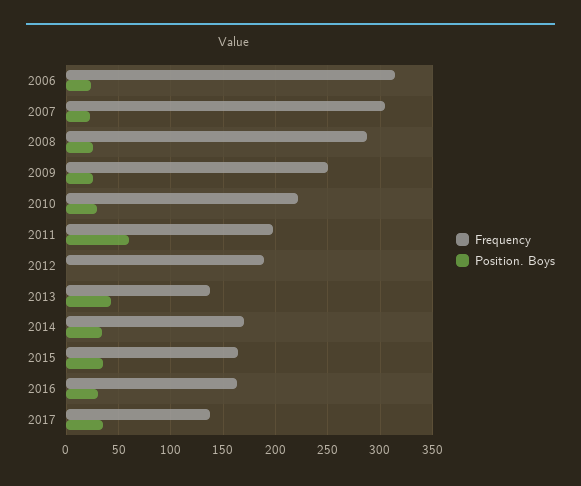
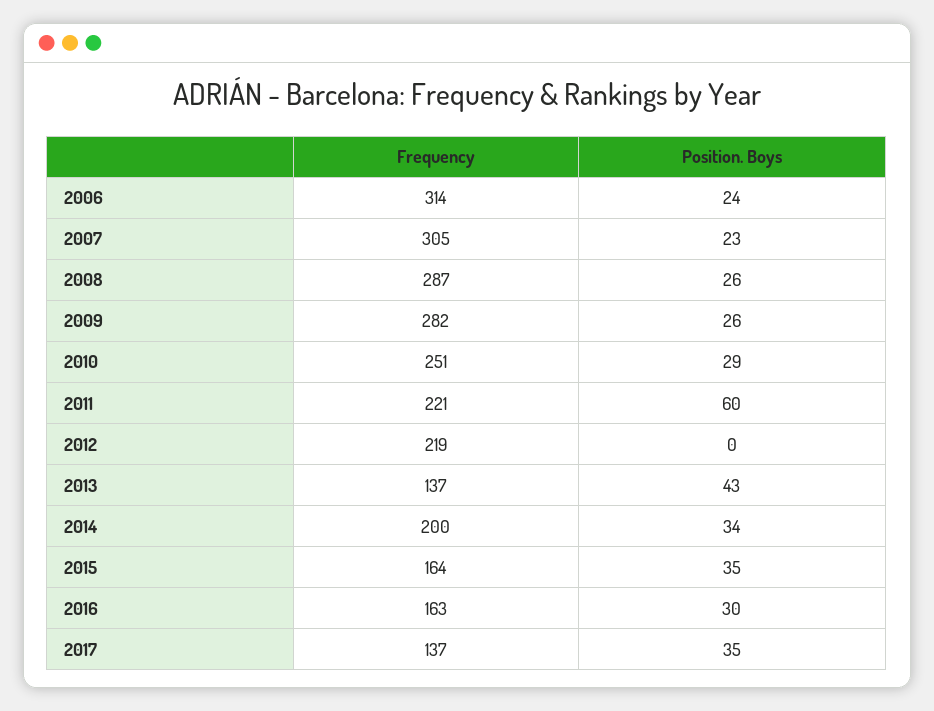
  {
    "Frequency": {
      "2006": 314,
      "2007": 305,
      "2008": 287,
-     "2009": 250,
+     "2009": 282,
-     "2010": 220,
+     "2010": 251,
-     "2011": 200,
+     "2011": 221,
-     "2012": 190,
+     "2012": 219,
      "2013": 137,
-     "2014": 170,
+     "2014": 200,
      "2015": 164,
      "2016": 163,
      "2017": 137
    },
    "Position. Boys": {
      "2006": 24,
      "2007": 23,
      "2008": 26,
      "2009": 26,
      "2010": 29,
      "2011": 60,
      "2012": 0,
      "2013": 43,
      "2014": 34,
      "2015": 35,
      "2016": 30,
      "2017": 35
    }
  }

